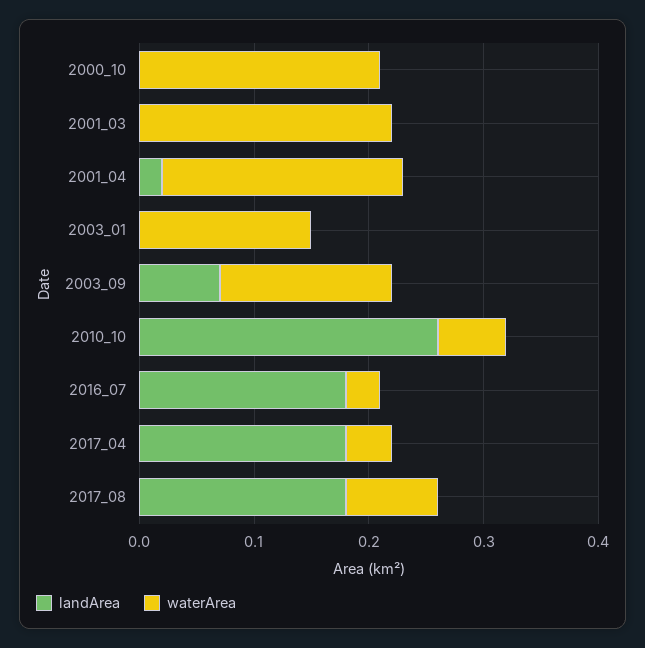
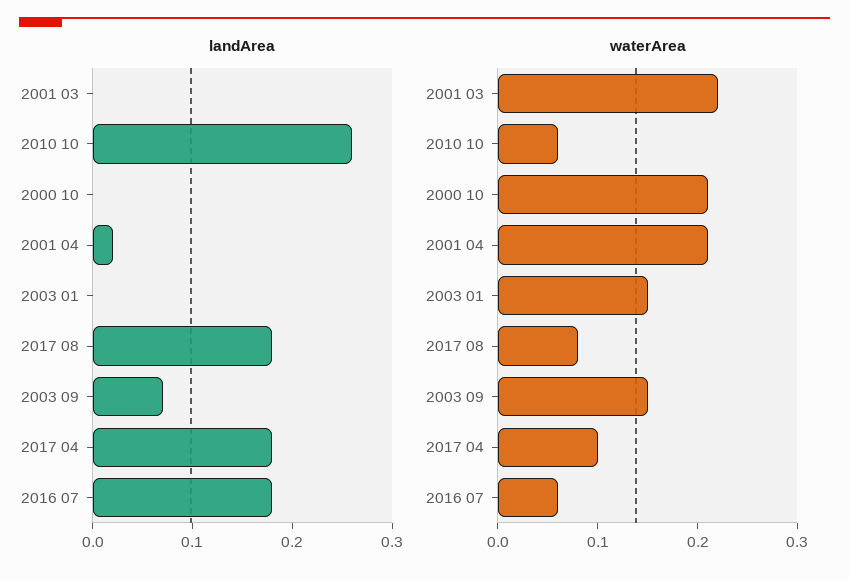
  {
    "landArea": {
      "2000_10": 0,
      "2001_03": 0,
      "2001_04": 0.02,
      "2003_01": 0,
      "2003_09": 0.07,
      "2010_10": 0.26,
      "2016_07": 0.18,
      "2017_04": 0.18,
      "2017_08": 0.18
    },
    "waterArea": {
      "2000_10": 0.21,
      "2001_03": 0.22,
      "2001_04": 0.21,
      "2003_01": 0.15,
      "2003_09": 0.15,
      "2010_10": 0.06,
-     "2016_07": 0.03,
+     "2016_07": 0.06,
-     "2017_04": 0.04,
+     "2017_04": 0.1,
      "2017_08": 0.08
    }
  }

